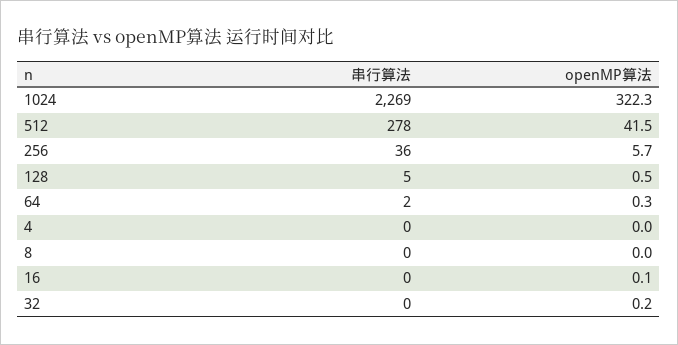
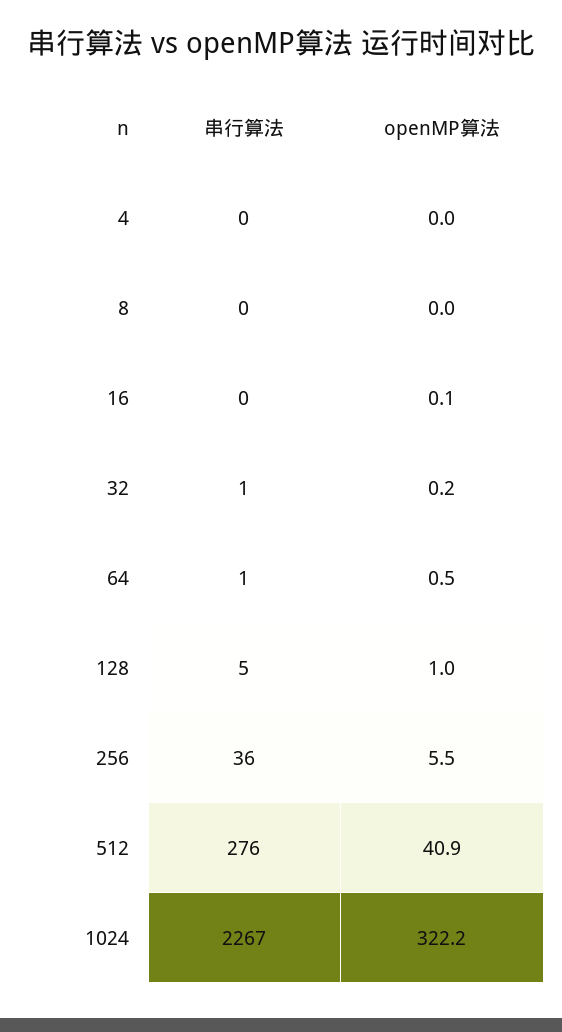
  {
    "串行算法": {
-     "1024": 2269,
+     "1024": 2267,
-     "512": 278,
+     "512": 276,
      "256": 36,
      "128": 5,
-     "64": 2,
+     "64": 1,
      "4": 0,
      "8": 0,
      "16": 0,
-     "32": 0
+     "32": 1
    },
    "openMP算法": {
-     "1024": 322.3,
+     "1024": 322.2,
-     "512": 41.5,
+     "512": 40.9,
-     "256": 5.7,
+     "256": 5.5,
-     "128": 0.5,
+     "128": 1,
-     "64": 0.3,
+     "64": 0.5,
      "4": 0,
      "8": 0,
      "16": 0.1,
      "32": 0.2
    }
  }

